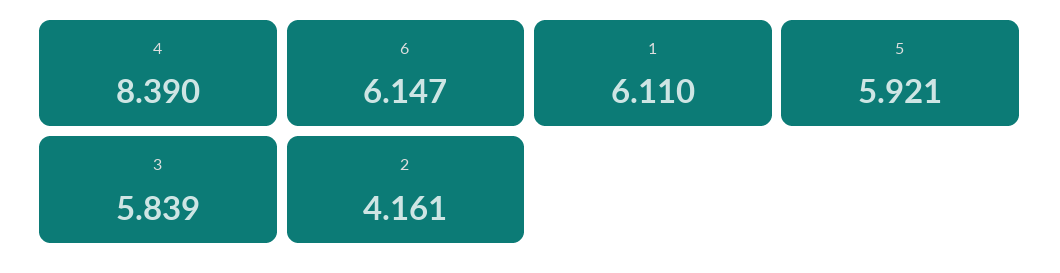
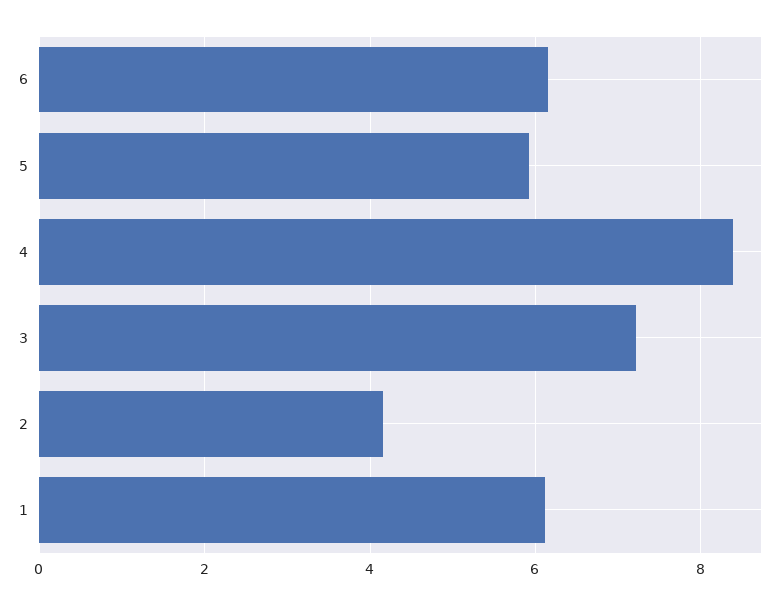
  {
    "4": 8.39,
    "6": 6.147,
    "1": 6.11,
    "5": 5.921,
-   "3": 5.839,
+   "3": 7.2,
    "2": 4.161
  }

